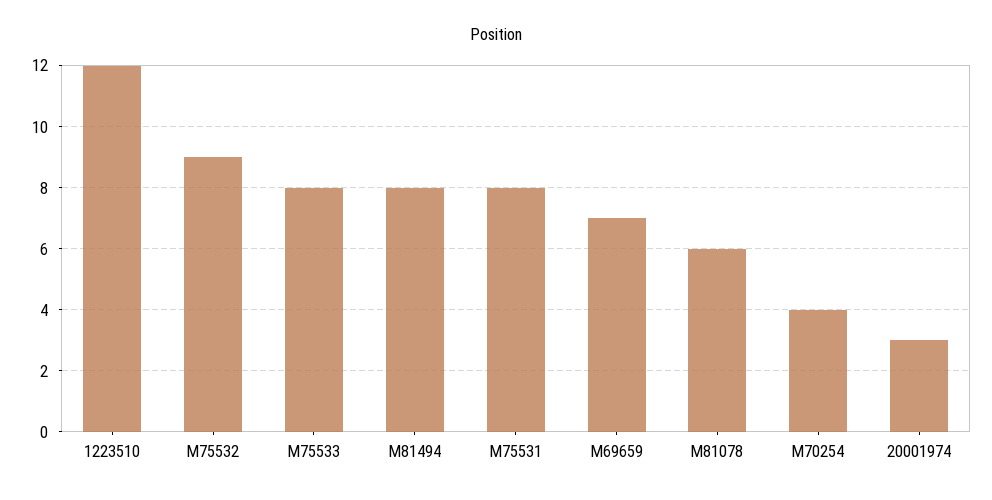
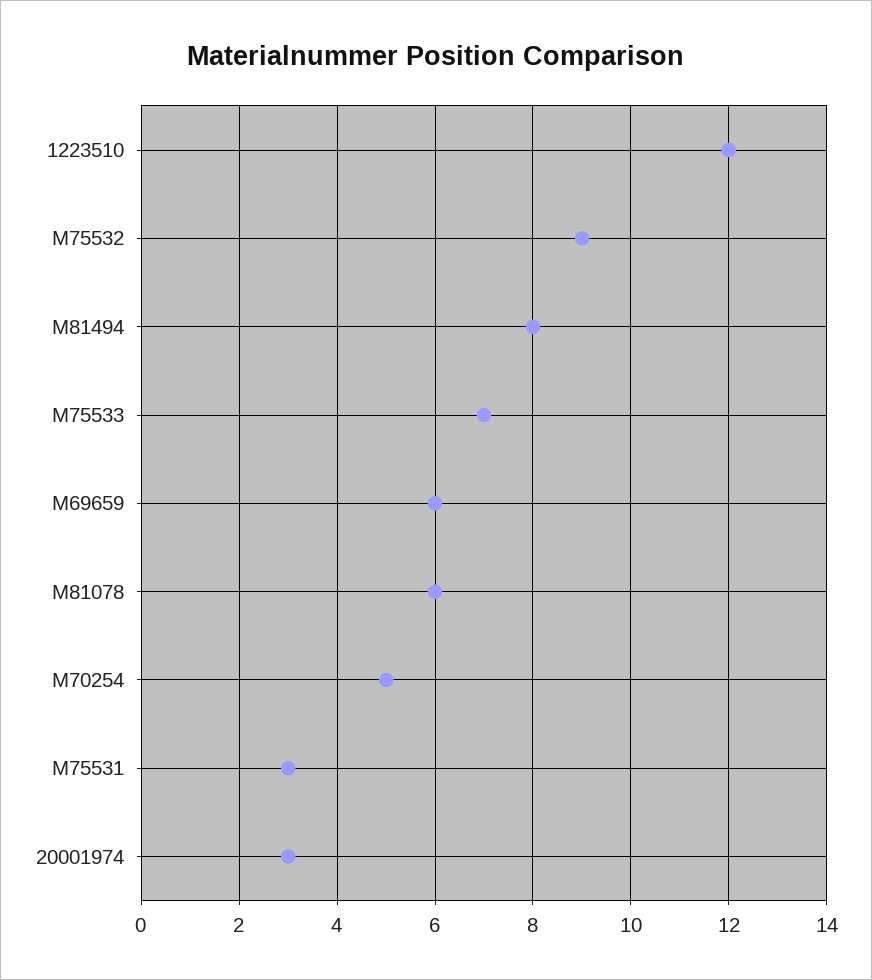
  {
    "1223510": 12,
    "M75532": 9,
-   "M75533": 8,
+   "M75533": 7,
    "M81494": 8,
-   "M75531": 8,
+   "M75531": 3,
-   "M69659": 7,
+   "M69659": 6,
    "M81078": 6,
-   "M70254": 4,
+   "M70254": 5,
    "20001974": 3
  }

